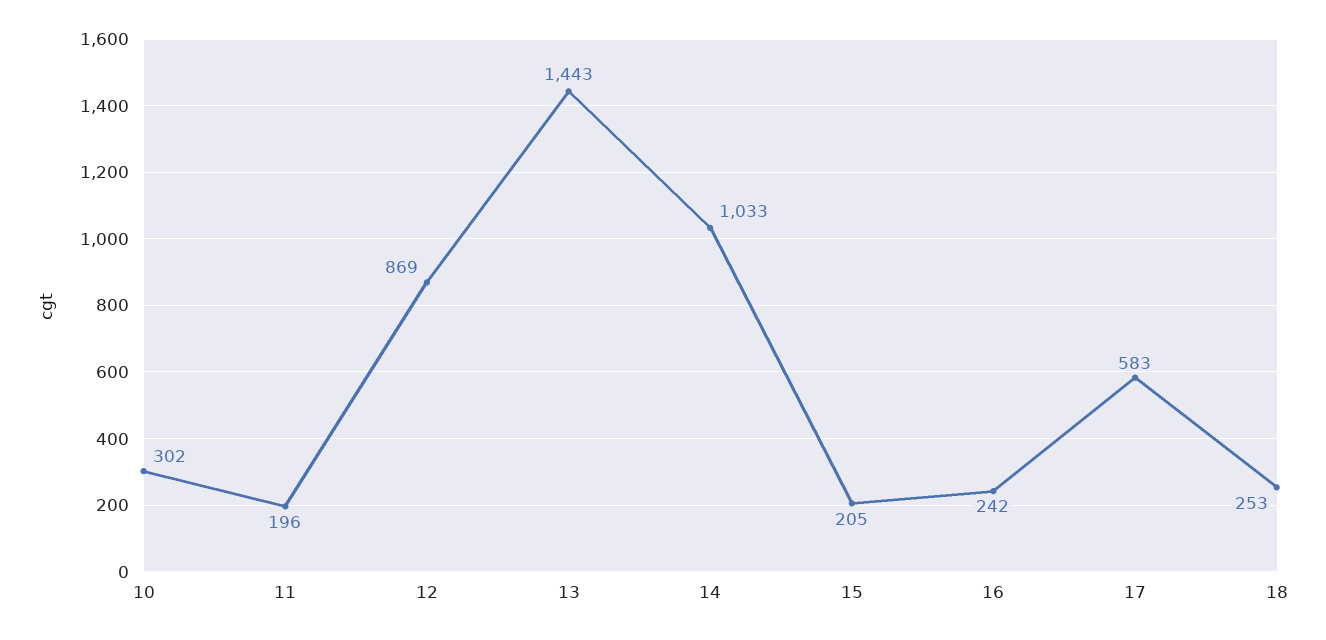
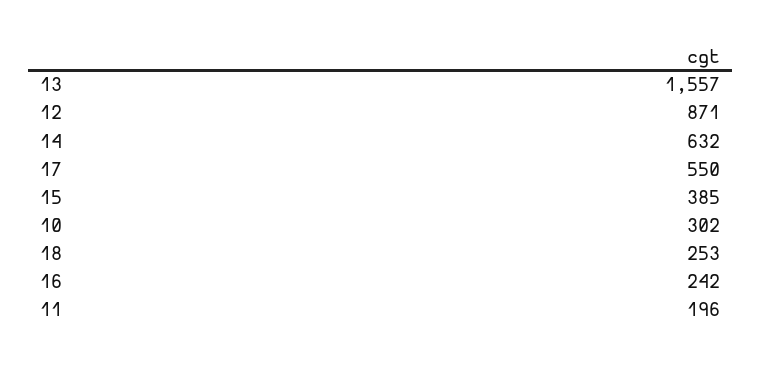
  {
    "10": 302,
    "11": 196,
-   "12": 869,
+   "12": 871,
-   "13": 1443,
+   "13": 1557,
-   "14": 1033,
+   "14": 632,
-   "15": 205,
+   "15": 385,
    "16": 242,
-   "17": 583,
+   "17": 550,
    "18": 253
  }

